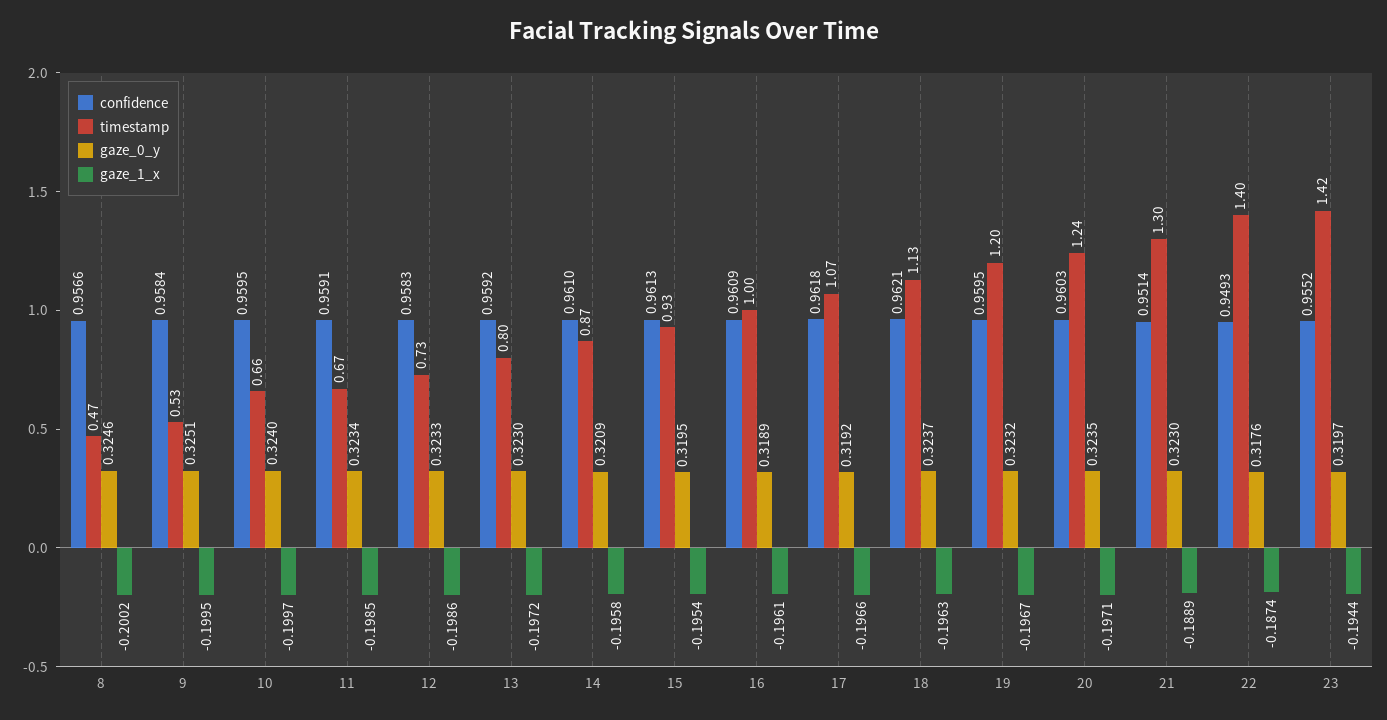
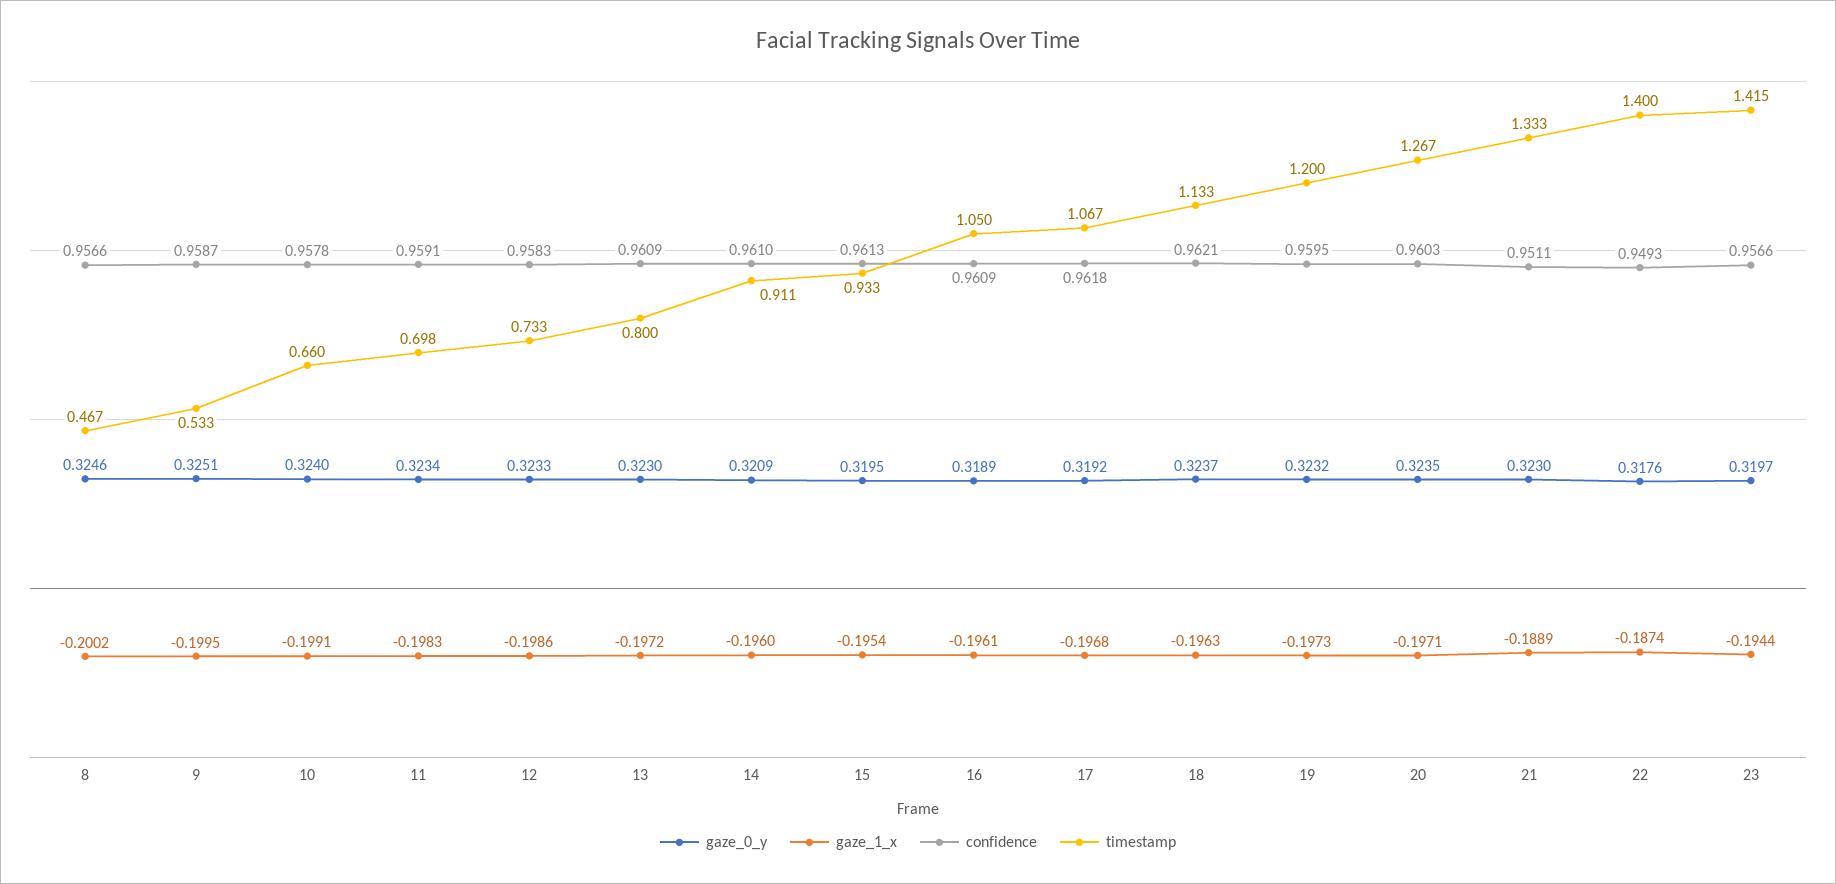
  {
    "confidence": {
      "8": 0.9566,
-     "9": 0.9584,
+     "9": 0.9587,
-     "10": 0.9595,
+     "10": 0.9578,
      "11": 0.9591,
      "12": 0.9583,
-     "13": 0.9592,
+     "13": 0.9609,
      "14": 0.961,
      "15": 0.9613,
      "16": 0.9609,
      "17": 0.9618,
      "18": 0.9621,
      "19": 0.9595,
      "20": 0.9603,
-     "21": 0.9514,
+     "21": 0.9511,
      "22": 0.9493,
-     "23": 0.9552
+     "23": 0.9566
    },
    "timestamp": {
      "8": 0.467,
      "9": 0.533,
      "10": 0.66,
-     "11": 0.67,
+     "11": 0.698,
      "12": 0.733,
      "13": 0.8,
-     "14": 0.87,
+     "14": 0.911,
      "15": 0.933,
-     "16": 1,
+     "16": 1.05,
      "17": 1.067,
      "18": 1.133,
      "19": 1.2,
-     "20": 1.24,
+     "20": 1.267,
-     "21": 1.3,
+     "21": 1.333,
      "22": 1.4,
      "23": 1.415
    },
    "gaze_0_y": {
      "8": 0.3246,
      "9": 0.3251,
      "10": 0.324,
      "11": 0.3234,
      "12": 0.3233,
      "13": 0.323,
      "14": 0.3209,
      "15": 0.3195,
      "16": 0.3189,
      "17": 0.3192,
      "18": 0.3237,
      "19": 0.3232,
      "20": 0.3235,
      "21": 0.323,
      "22": 0.3176,
      "23": 0.3197
    },
    "gaze_1_x": {
      "8": -0.2002,
      "9": -0.1995,
-     "10": -0.1997,
+     "10": -0.1991,
-     "11": -0.1985,
+     "11": -0.1983,
      "12": -0.1986,
      "13": -0.1972,
-     "14": -0.1958,
+     "14": -0.196,
      "15": -0.1954,
      "16": -0.1961,
-     "17": -0.1966,
+     "17": -0.1968,
      "18": -0.1963,
-     "19": -0.1967,
+     "19": -0.1973,
      "20": -0.1971,
      "21": -0.1889,
      "22": -0.1874,
      "23": -0.1944
    }
  }

